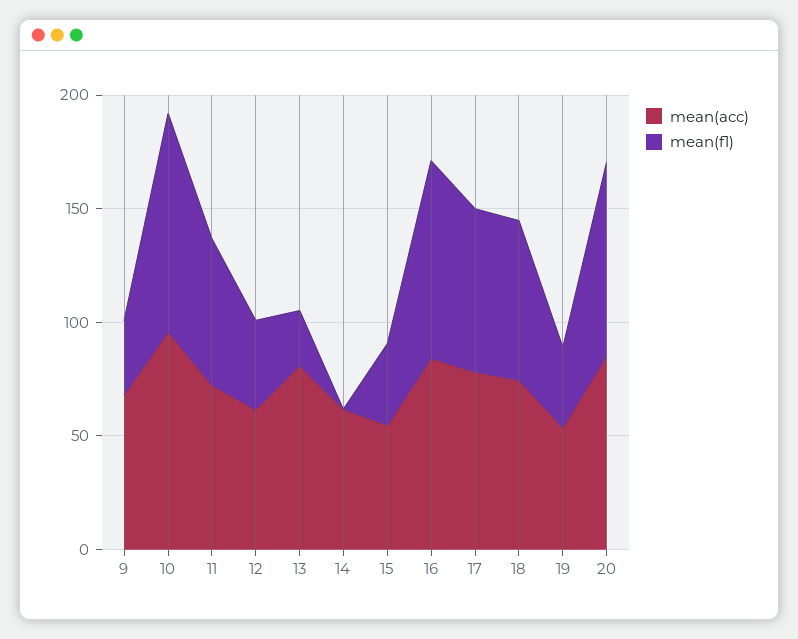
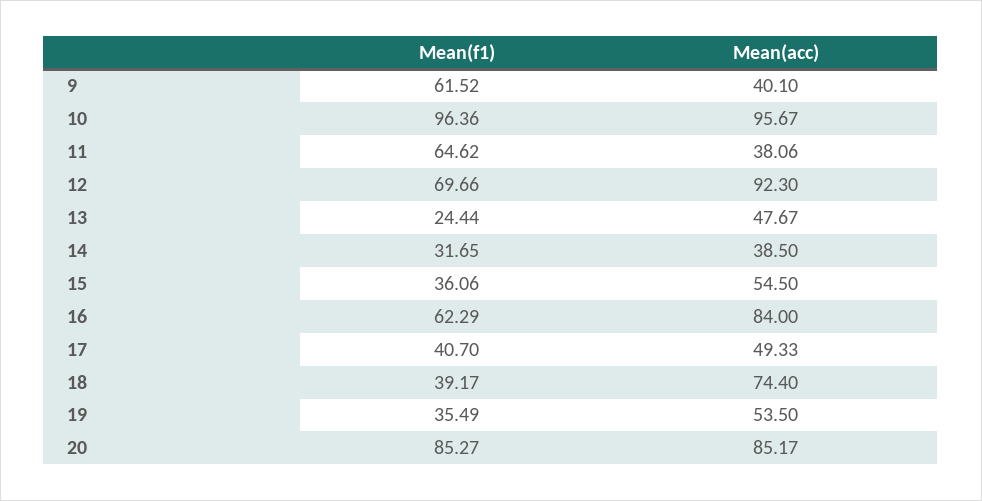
  {
    "mean(acc)": {
-     "9": 70,
+     "9": 40.1,
      "10": 95.67,
-     "11": 70,
+     "11": 38.06,
-     "12": 60,
+     "12": 92.3,
-     "13": 80,
+     "13": 47.67,
-     "14": 60,
+     "14": 38.5,
      "15": 54.5,
      "16": 84,
-     "17": 80,
+     "17": 49.33,
      "18": 74.4,
      "19": 53.5,
      "20": 85.17
    },
    "mean(f1)": {
-     "9": 30,
+     "9": 61.52,
      "10": 96.36,
      "11": 64.62,
-     "12": 40,
+     "12": 69.66,
      "13": 24.44,
-     "14": 0,
+     "14": 31.65,
      "15": 36.06,
-     "16": 90,
+     "16": 62.29,
-     "17": 70,
+     "17": 40.7,
-     "18": 70,
+     "18": 39.17,
      "19": 35.49,
      "20": 85.27
    }
  }

